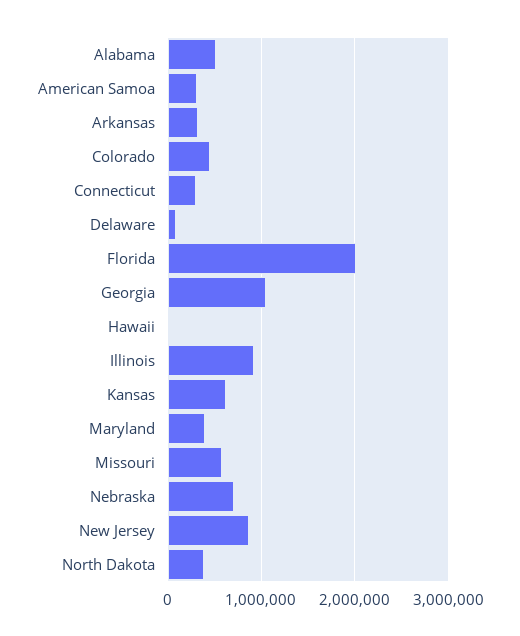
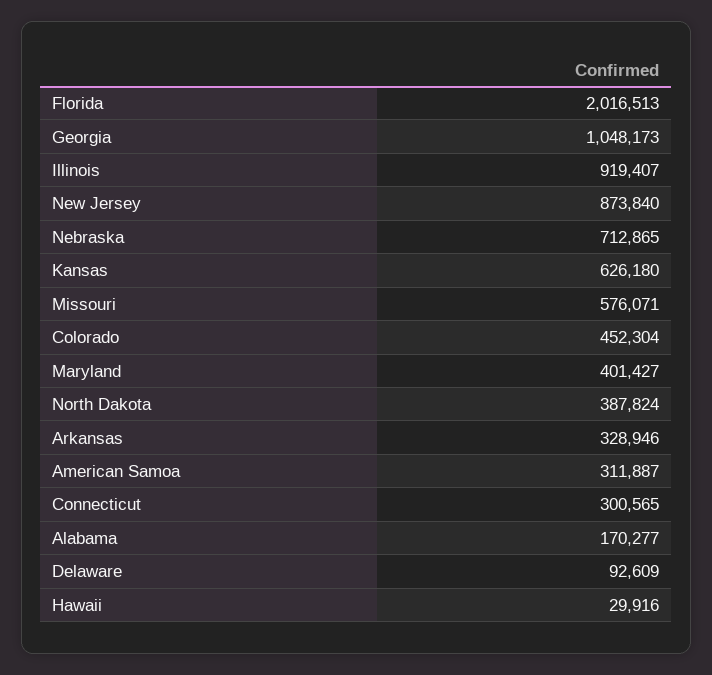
  {
-   "Alabama": 500000,
+   "Alabama": 170277,
    "American Samoa": 311887,
    "Arkansas": 328946,
    "Colorado": 452304,
    "Connecticut": 300565,
    "Delaware": 92609,
    "Florida": 2016513,
    "Georgia": 1048173,
    "Hawaii": 29916,
    "Illinois": 919407,
    "Kansas": 626180,
    "Maryland": 401427,
    "Missouri": 576071,
    "Nebraska": 712865,
    "New Jersey": 873840,
    "North Dakota": 387824
  }

